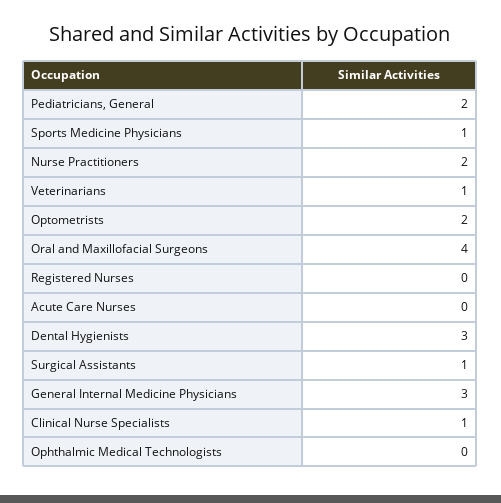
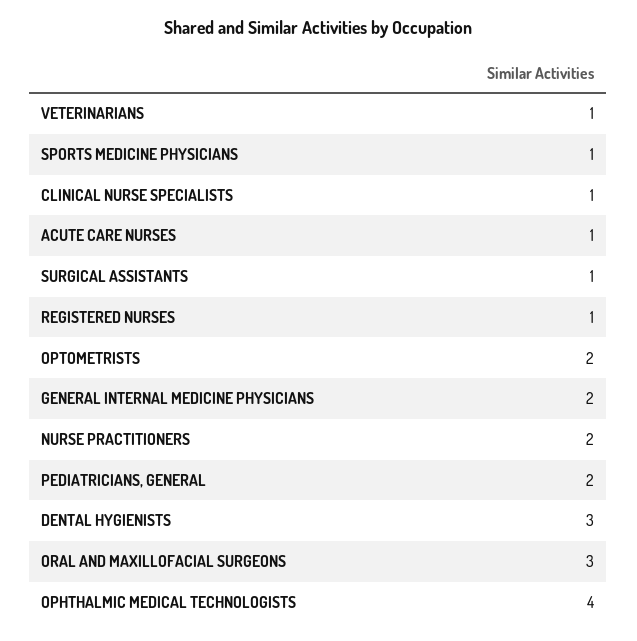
  {
    "Pediatricians, General": 2,
    "Sports Medicine Physicians": 1,
    "Nurse Practitioners": 2,
    "Veterinarians": 1,
    "Optometrists": 2,
-   "Oral and Maxillofacial Surgeons": 4,
+   "Oral and Maxillofacial Surgeons": 3,
-   "Registered Nurses": 0,
+   "Registered Nurses": 1,
-   "Acute Care Nurses": 0,
+   "Acute Care Nurses": 1,
    "Dental Hygienists": 3,
    "Surgical Assistants": 1,
-   "General Internal Medicine Physicians": 3,
+   "General Internal Medicine Physicians": 2,
    "Clinical Nurse Specialists": 1,
-   "Ophthalmic Medical Technologists": 0
+   "Ophthalmic Medical Technologists": 4
  }

